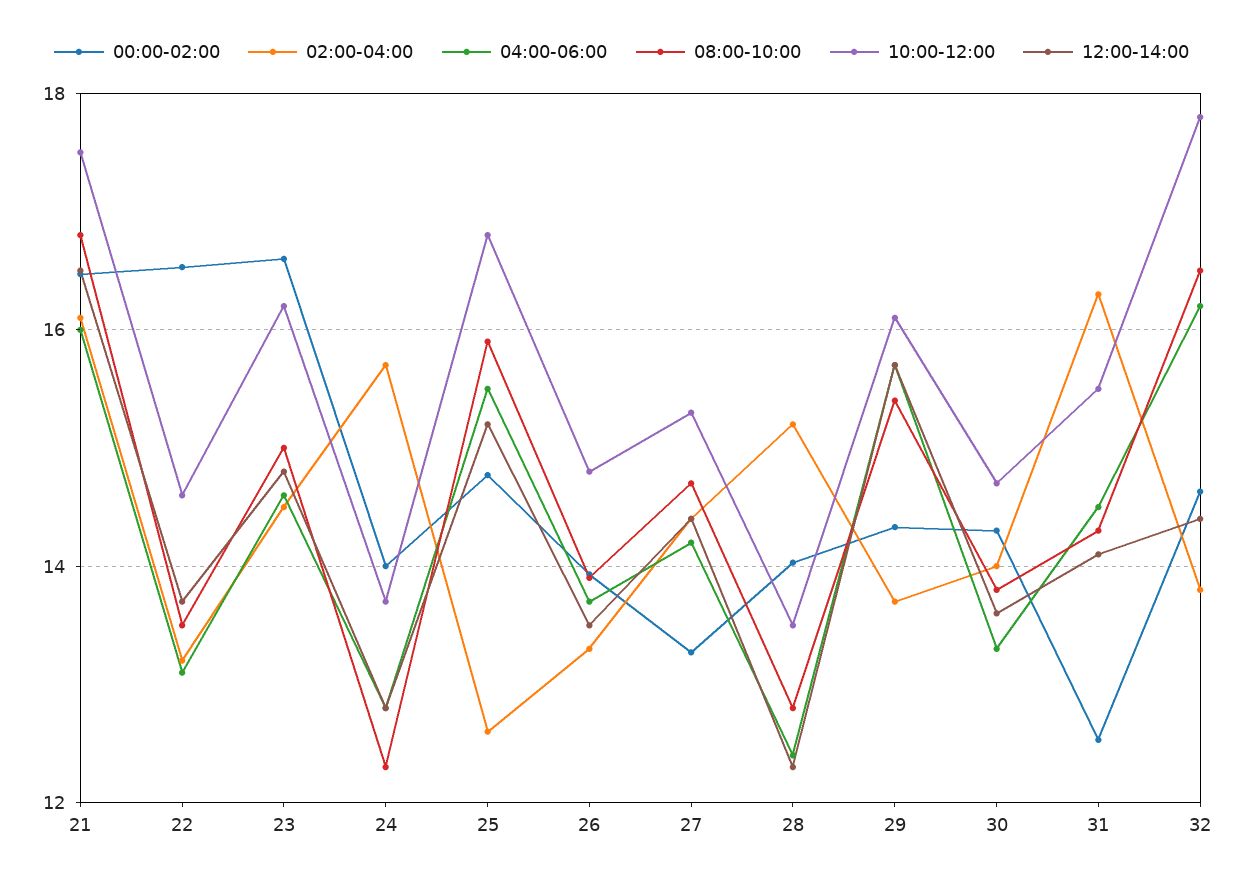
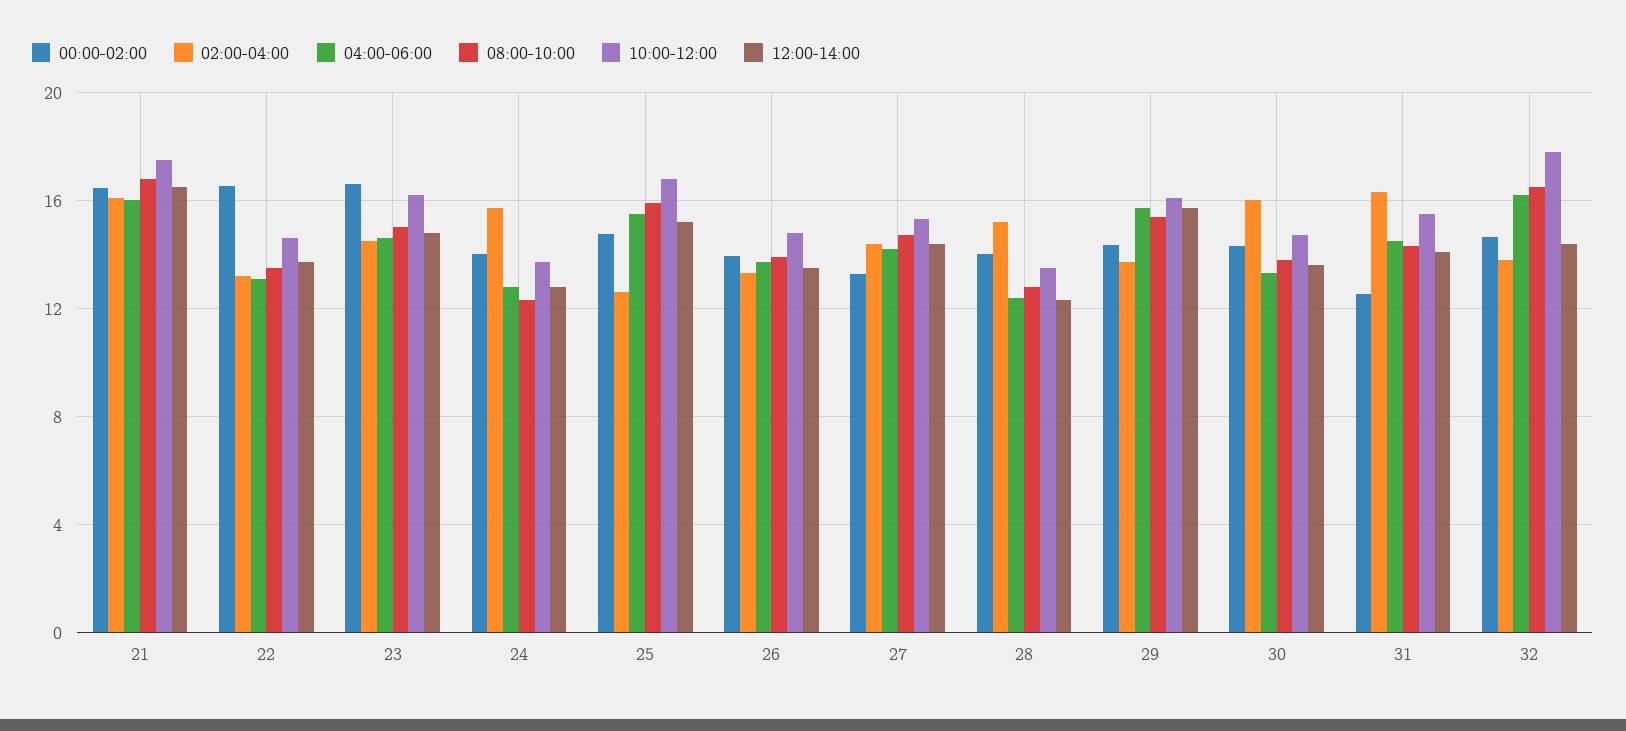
  {
    "00:00-02:00": {
      "21": 16.4,
      "22": 16.6,
      "23": 16.6,
      "24": 14,
      "25": 14.8,
      "26": 14,
      "27": 13.2,
      "28": 14,
      "29": 14.4,
      "30": 14.4,
      "31": 12.6,
      "32": 14.6
    },
    "02:00-04:00": {
      "21": 16.2,
      "22": 13.2,
      "23": 14.6,
      "24": 15.8,
      "25": 12.6,
      "26": 13.4,
      "27": 14.4,
      "28": 15.2,
      "29": 13.8,
-     "30": 14,
+     "30": 16,
      "31": 16.4,
      "32": 13.8
    },
    "04:00-06:00": {
      "21": 16,
      "22": 13.2,
      "23": 14.6,
      "24": 12.8,
      "25": 15.6,
      "26": 13.8,
      "27": 14.2,
      "28": 12.4,
      "29": 15.8,
      "30": 13.4,
      "31": 14.6,
      "32": 16.2
    },
    "08:00-10:00": {
      "21": 16.8,
      "22": 13.6,
      "23": 15,
      "24": 12.4,
      "25": 16,
      "26": 14,
      "27": 14.8,
      "28": 12.8,
      "29": 15.4,
      "30": 13.8,
      "31": 14.4,
      "32": 16.6
    },
    "10:00-12:00": {
      "21": 17.6,
      "22": 14.6,
      "23": 16.2,
      "24": 13.8,
      "25": 16.8,
      "26": 14.8,
      "27": 15.4,
      "28": 13.6,
      "29": 16.2,
      "30": 14.8,
      "31": 15.6,
      "32": 17.8
    },
    "12:00-14:00": {
      "21": 16.6,
      "22": 13.8,
      "23": 14.8,
      "24": 12.8,
      "25": 15.2,
      "26": 13.6,
      "27": 14.4,
      "28": 12.4,
      "29": 15.8,
      "30": 13.6,
      "31": 14.2,
      "32": 14.4
    }
  }

